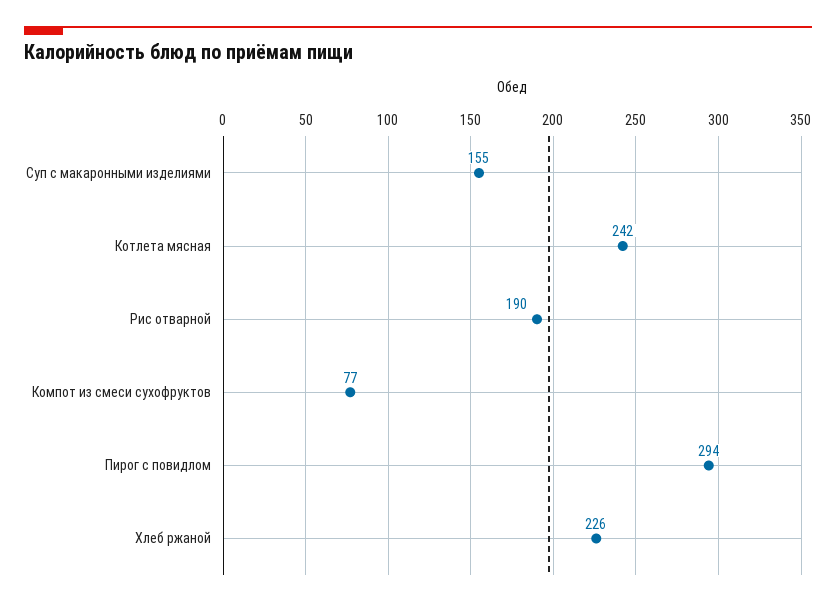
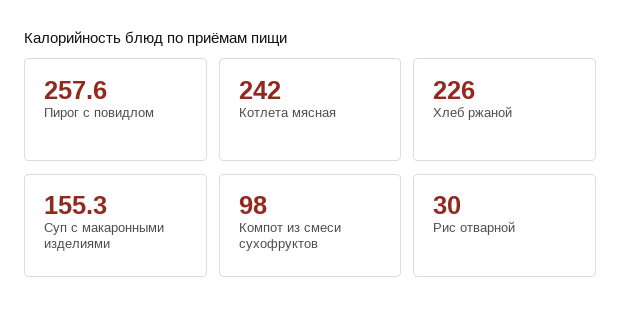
  {
    "Суп с макаронными изделиями": 155.3,
    "Котлета мясная": 242,
-   "Рис отварной": 190,
+   "Рис отварной": 30,
-   "Компот из смеси сухофруктов": 77,
+   "Компот из смеси сухофруктов": 98,
-   "Пирог с повидлом": 294,
+   "Пирог с повидлом": 257.6,
    "Хлеб ржаной": 226
  }

